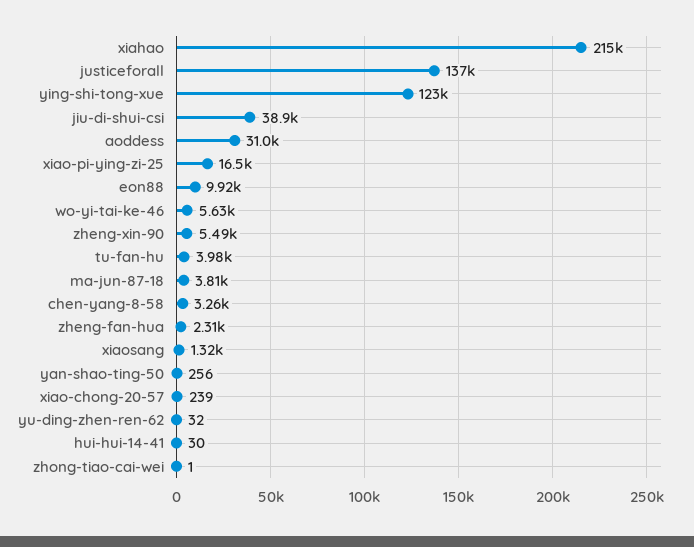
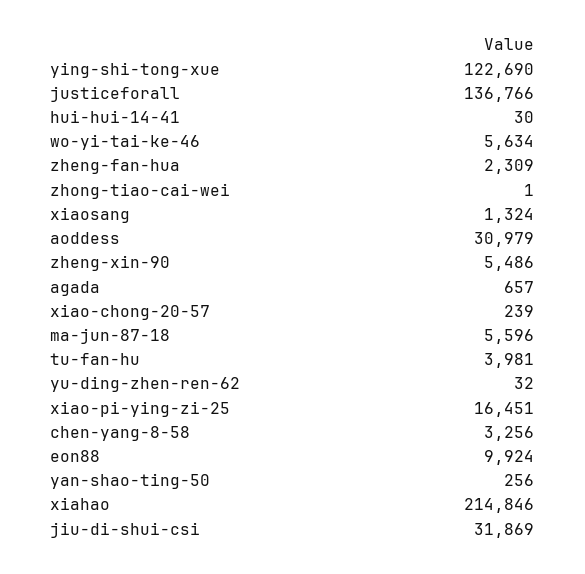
  {
    "xiahao": 214846,
    "justiceforall": 136766,
    "ying-shi-tong-xue": 122690,
-   "jiu-di-shui-csi": 38900,
+   "jiu-di-shui-csi": 31869,
    "aoddess": 30979,
    "xiao-pi-ying-zi-25": 16451,
    "eon88": 9924,
    "wo-yi-tai-ke-46": 5634,
    "zheng-xin-90": 5486,
    "tu-fan-hu": 3981,
-   "ma-jun-87-18": 3810,
+   "ma-jun-87-18": 5596,
    "chen-yang-8-58": 3256,
    "zheng-fan-hua": 2309,
    "xiaosang": 1324,
    "yan-shao-ting-50": 256,
    "xiao-chong-20-57": 239,
    "yu-ding-zhen-ren-62": 32,
    "hui-hui-14-41": 30,
-   "zhong-tiao-cai-wei": 1
+   "zhong-tiao-cai-wei": 1,
+   "agada": 657
  }

